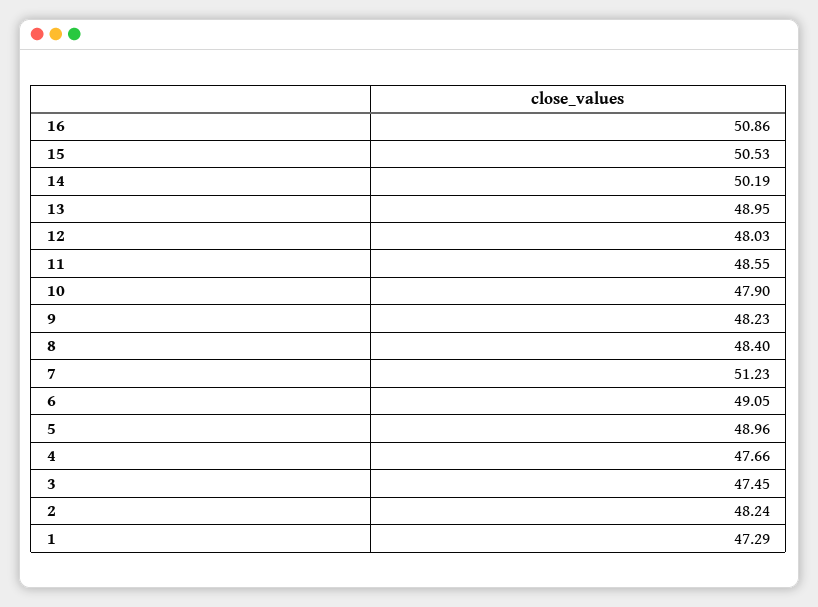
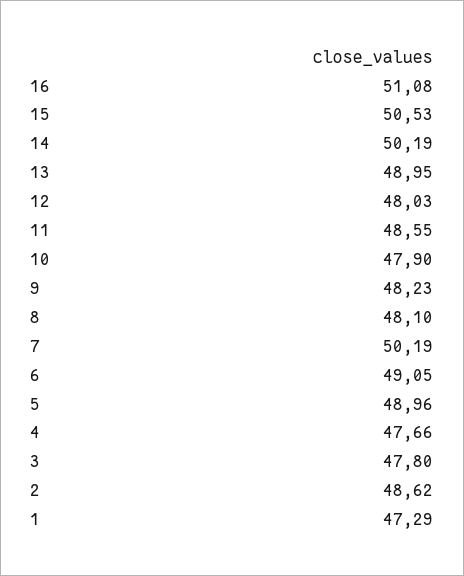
  {
-   "16": 50.86,
+   "16": 51.08,
    "15": 50.53,
    "14": 50.19,
    "13": 48.95,
    "12": 48.03,
    "11": 48.55,
    "10": 47.9,
    "9": 48.23,
-   "8": 48.4,
+   "8": 48.1,
-   "7": 51.23,
+   "7": 50.19,
    "6": 49.05,
    "5": 48.96,
    "4": 47.66,
-   "3": 47.45,
+   "3": 47.8,
-   "2": 48.24,
+   "2": 48.62,
    "1": 47.29
  }

